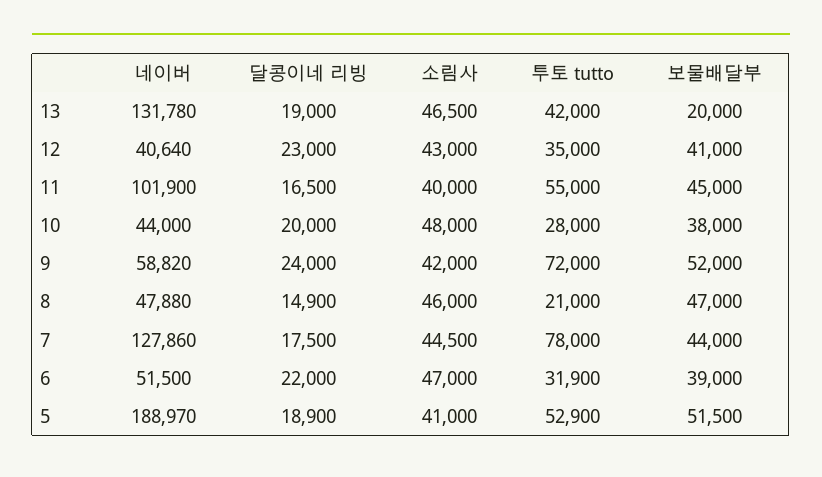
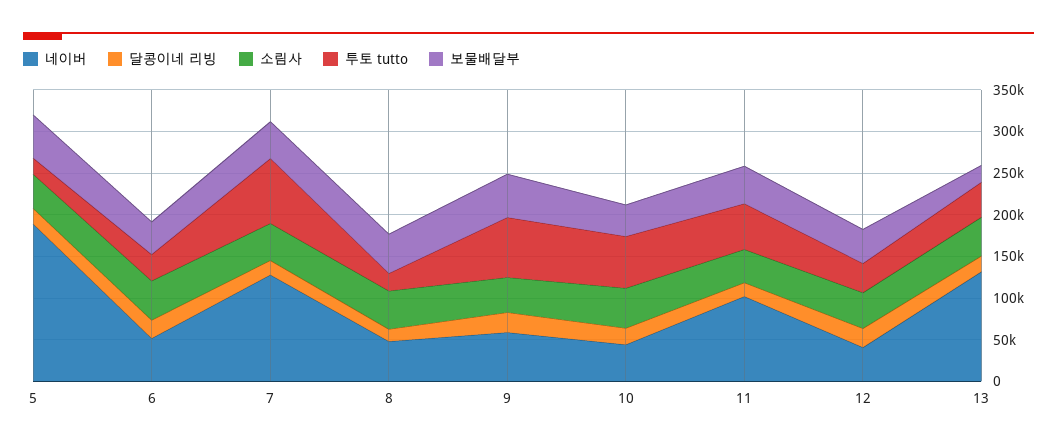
  {
    "네이버": {
      "13": 131780,
      "12": 40640,
      "11": 101900,
      "10": 44000,
      "9": 58820,
      "8": 47880,
      "7": 127860,
      "6": 51500,
      "5": 188970
    },
    "달콩이네 리빙": {
      "13": 19000,
      "12": 23000,
      "11": 16500,
      "10": 20000,
      "9": 24000,
      "8": 14900,
      "7": 17500,
      "6": 22000,
      "5": 18900
    },
    "소림사": {
      "13": 46500,
      "12": 43000,
      "11": 40000,
      "10": 48000,
      "9": 42000,
      "8": 46000,
      "7": 44500,
      "6": 47000,
      "5": 41000
    },
    "투토 tutto": {
      "13": 42000,
      "12": 35000,
      "11": 55000,
-     "10": 28000,
+     "10": 60000,
      "9": 72000,
      "8": 21000,
      "7": 78000,
      "6": 31900,
-     "5": 52900
+     "5": 20000
    },
    "보물배달부": {
      "13": 20000,
      "12": 41000,
      "11": 45000,
      "10": 38000,
      "9": 52000,
      "8": 47000,
      "7": 44000,
      "6": 39000,
      "5": 51500
    }
  }

